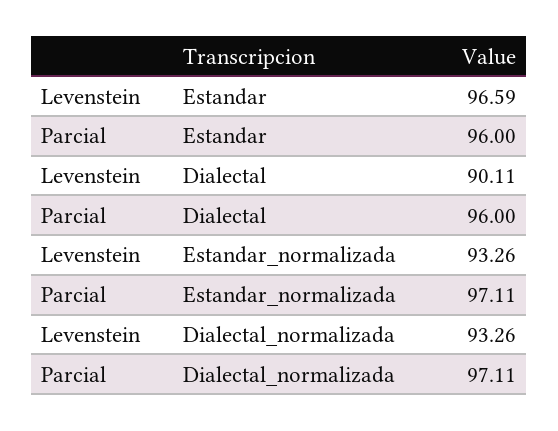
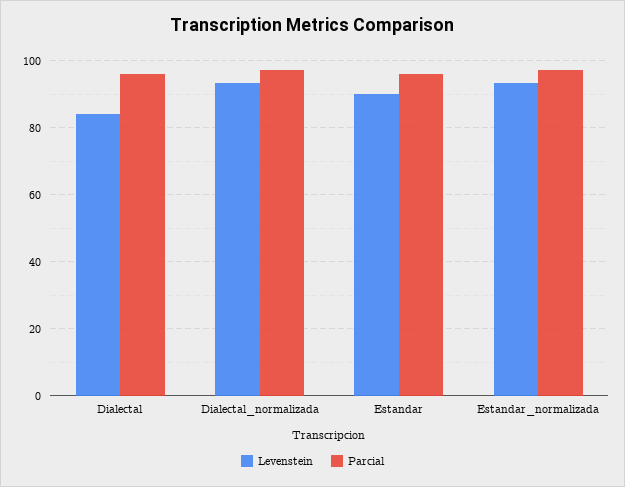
  {
    "Levenstein": {
-     "Estandar": 96.59,
+     "Estandar": 90,
-     "Dialectal": 90.11,
+     "Dialectal": 84,
      "Estandar_normalizada": 93.26,
      "Dialectal_normalizada": 93.26
    },
    "Parcial": {
      "Estandar": 96,
      "Dialectal": 96,
      "Estandar_normalizada": 97.11,
      "Dialectal_normalizada": 97.11
    }
  }

